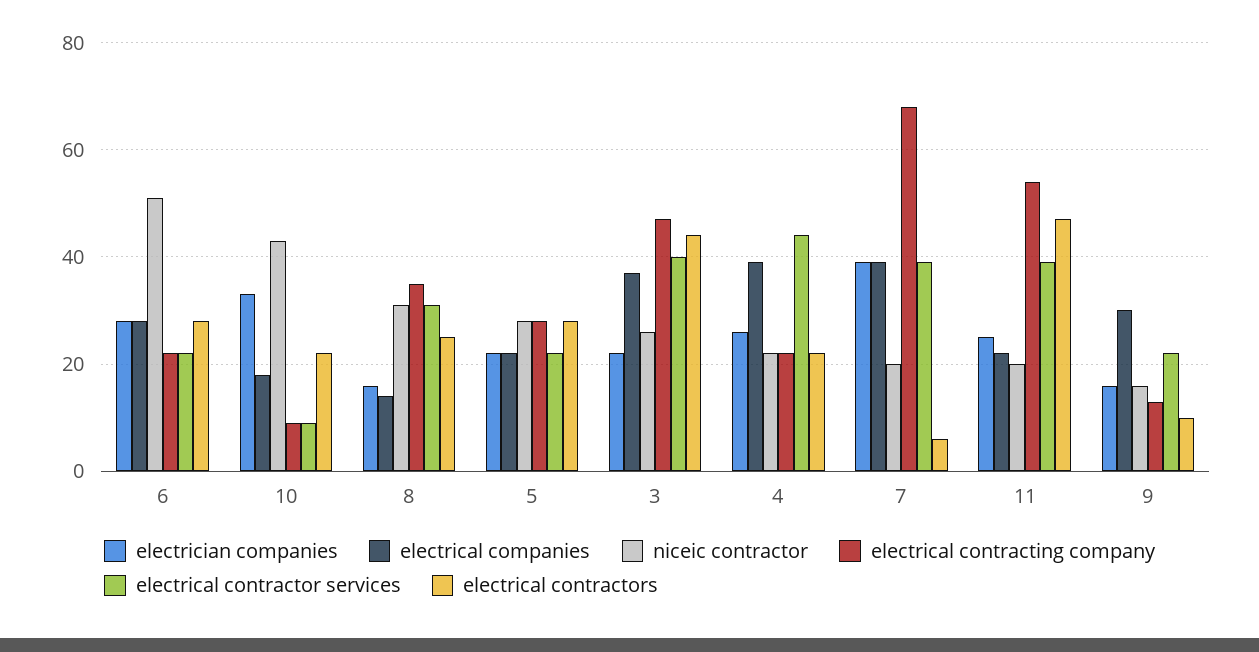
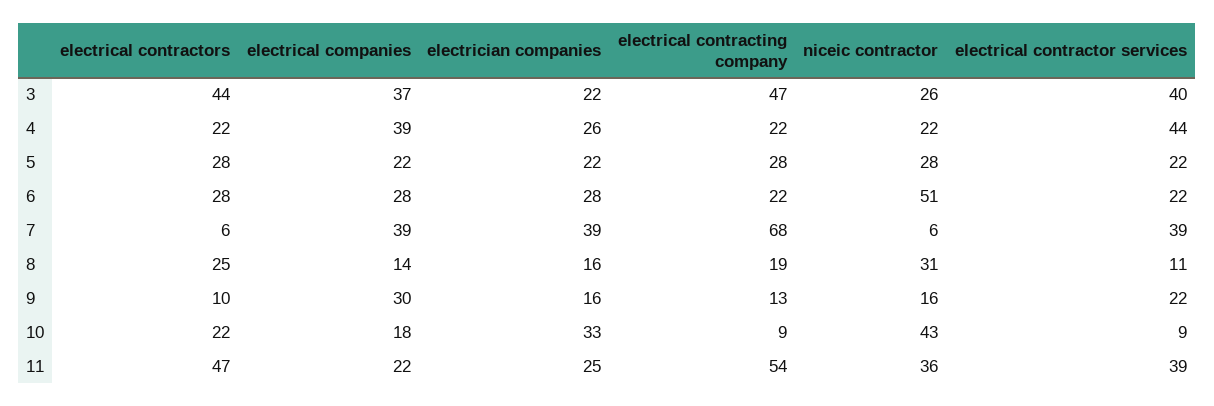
  {
    "electrician companies": {
      "6": 28,
      "10": 33,
      "8": 16,
      "5": 22,
      "3": 22,
      "4": 26,
      "7": 39,
      "11": 25,
      "9": 16
    },
    "electrical companies": {
      "6": 28,
      "10": 18,
      "8": 14,
      "5": 22,
      "3": 37,
      "4": 39,
      "7": 39,
      "11": 22,
      "9": 30
    },
    "niceic contractor": {
      "6": 51,
      "10": 43,
      "8": 31,
      "5": 28,
      "3": 26,
      "4": 22,
-     "7": 20,
+     "7": 6,
-     "11": 20,
+     "11": 36,
      "9": 16
    },
    "electrical contracting company": {
      "6": 22,
      "10": 9,
-     "8": 35,
+     "8": 19,
      "5": 28,
      "3": 47,
      "4": 22,
      "7": 68,
      "11": 54,
      "9": 13
    },
    "electrical contractor services": {
      "6": 22,
      "10": 9,
-     "8": 30,
+     "8": 11,
      "5": 22,
      "3": 40,
      "4": 44,
      "7": 39,
      "11": 39,
      "9": 22
    },
    "electrical contractors": {
      "6": 28,
      "10": 22,
      "8": 25,
      "5": 28,
      "3": 44,
      "4": 22,
      "7": 6,
      "11": 47,
      "9": 10
    }
  }

